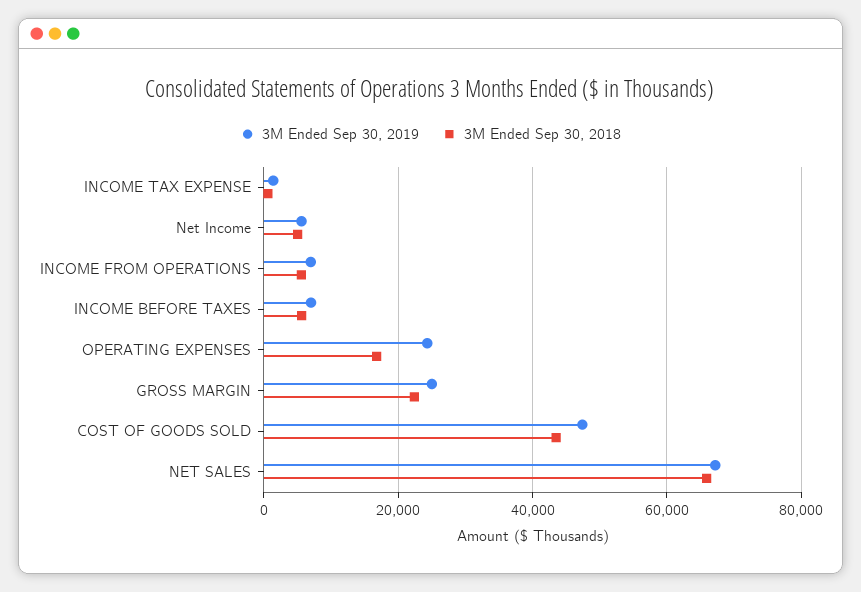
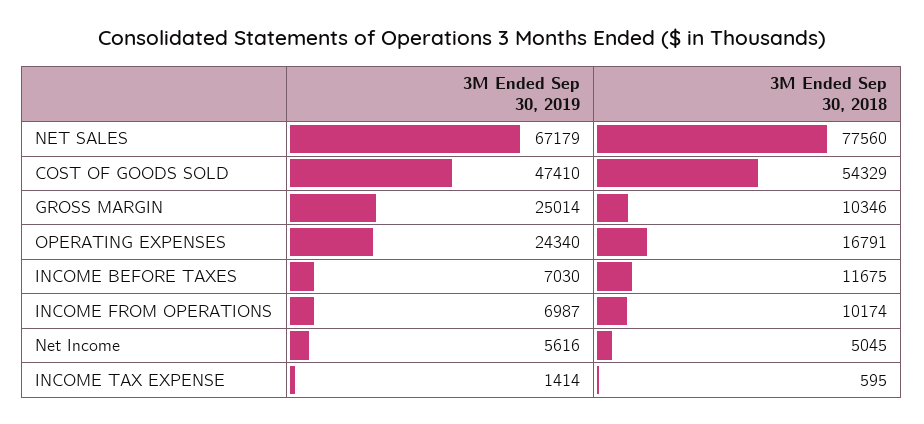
  {
    "3M Ended Sep 30, 2019": {
      "INCOME TAX EXPENSE": 1414,
      "Net Income": 5616,
      "INCOME FROM OPERATIONS": 6987,
      "INCOME BEFORE TAXES": 7030,
      "OPERATING EXPENSES": 24340,
      "GROSS MARGIN": 25014,
      "COST OF GOODS SOLD": 47410,
      "NET SALES": 67179
    },
    "3M Ended Sep 30, 2018": {
      "INCOME TAX EXPENSE": 595,
      "Net Income": 5045,
-     "INCOME FROM OPERATIONS": 6000,
+     "INCOME FROM OPERATIONS": 10174,
-     "INCOME BEFORE TAXES": 6000,
+     "INCOME BEFORE TAXES": 11675,
      "OPERATING EXPENSES": 16791,
-     "GROSS MARGIN": 22000,
+     "GROSS MARGIN": 10346,
-     "COST OF GOODS SOLD": 44000,
+     "COST OF GOODS SOLD": 54329,
-     "NET SALES": 66000
+     "NET SALES": 77560
    }
  }

